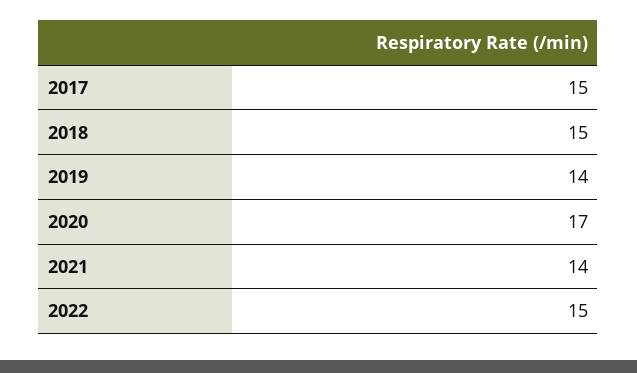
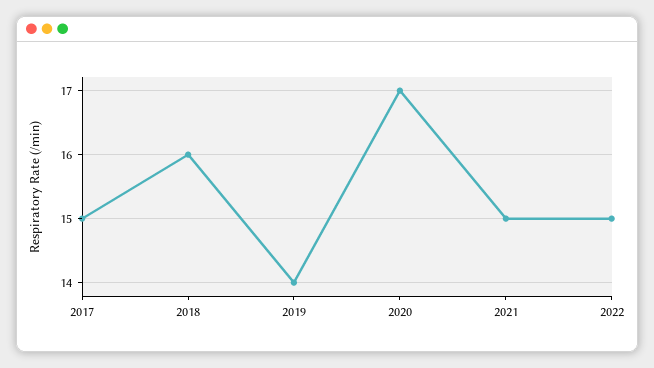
  {
    "2017": 15,
-   "2018": 15,
+   "2018": 16,
    "2019": 14,
    "2020": 17,
-   "2021": 14,
+   "2021": 15,
    "2022": 15
  }

